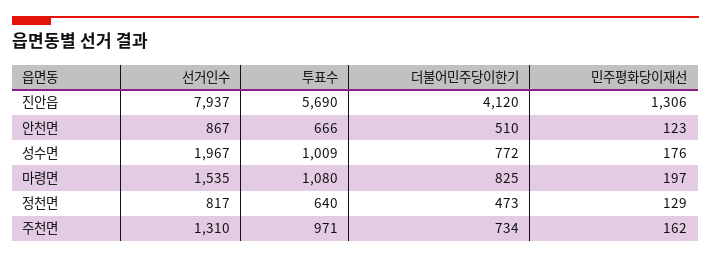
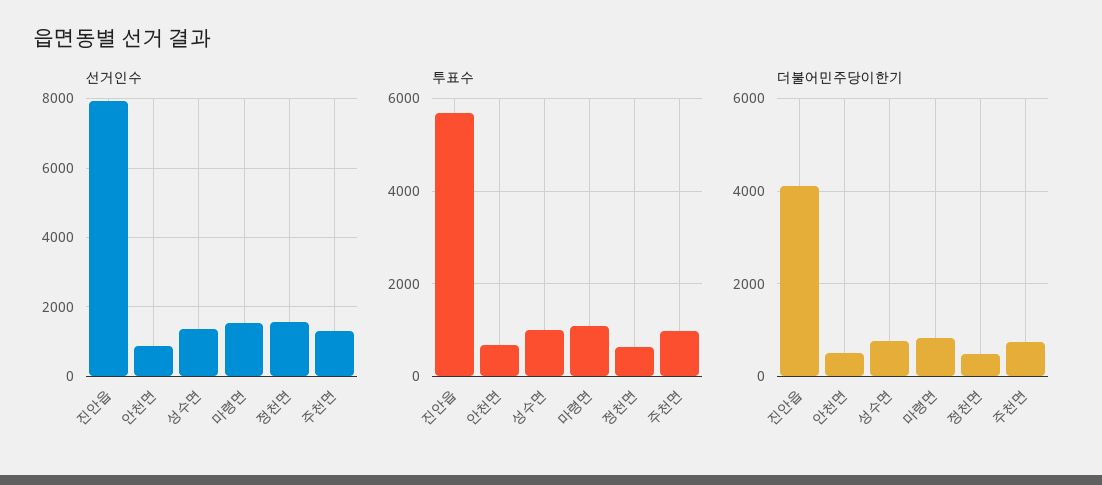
  {
    "선거인수": {
      "진안읍": 7937,
      "안천면": 867,
-     "성수면": 1967,
+     "성수면": 1400,
      "마령면": 1535,
-     "정천면": 817,
+     "정천면": 1600,
      "주천면": 1310
    },
    "투표수": {
      "진안읍": 5690,
      "안천면": 666,
      "성수면": 1009,
      "마령면": 1080,
      "정천면": 640,
      "주천면": 971
    },
    "더불어민주당이한기": {
      "진안읍": 4120,
      "안천면": 510,
      "성수면": 772,
      "마령면": 825,
      "정천면": 473,
      "주천면": 734
-   },
+   }
-   "민주평화당이재선": {
-     "진안읍": 1306,
-     "안천면": 123,
-     "성수면": 176,
-     "마령면": 197,
-     "정천면": 129,
-     "주천면": 162
-   }
  }

